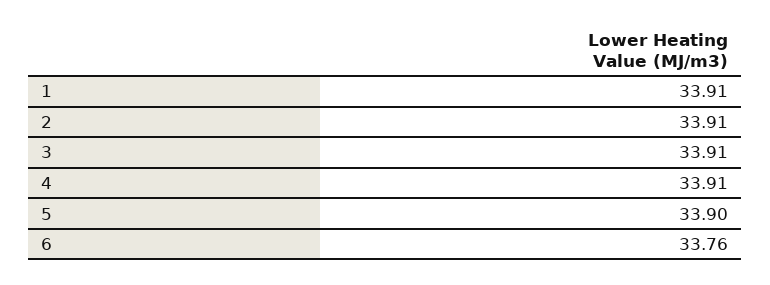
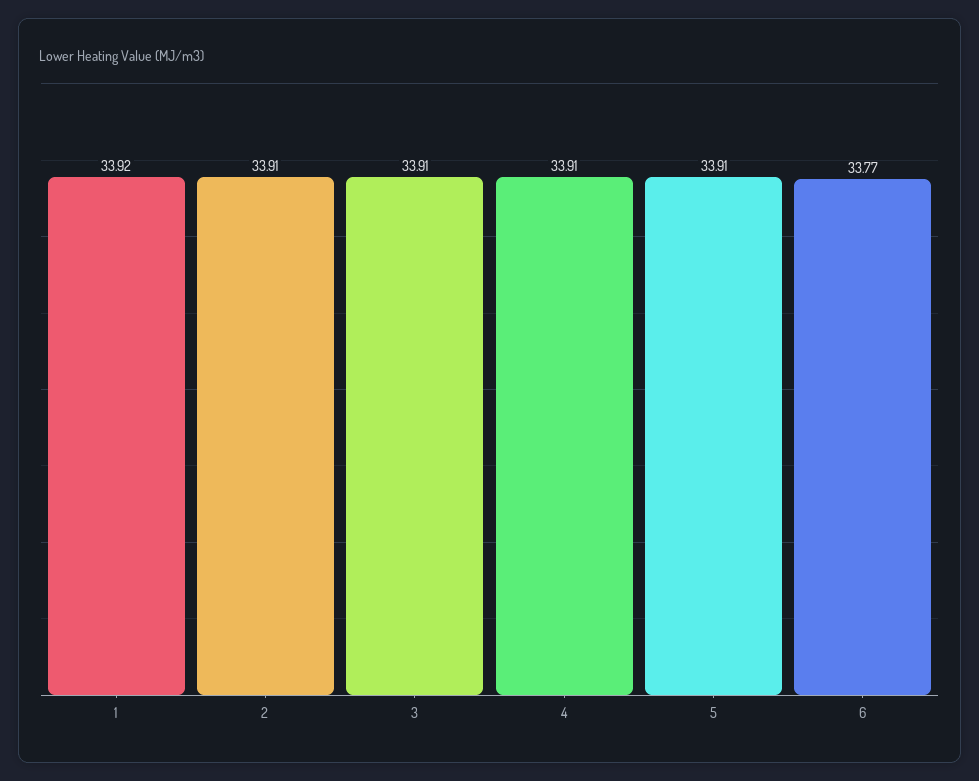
  {
-   "1": 33.91,
+   "1": 33.92,
    "2": 33.91,
    "3": 33.91,
    "4": 33.91,
-   "5": 33.9,
+   "5": 33.91,
-   "6": 33.76
+   "6": 33.77
  }

